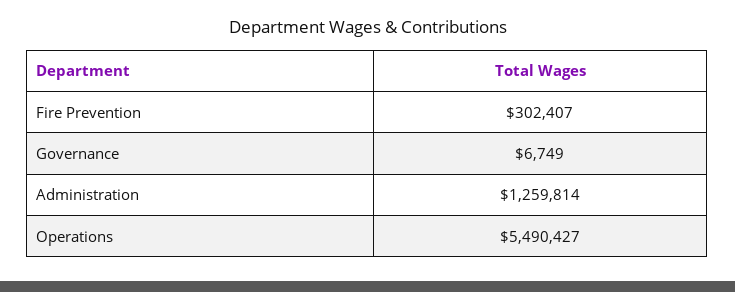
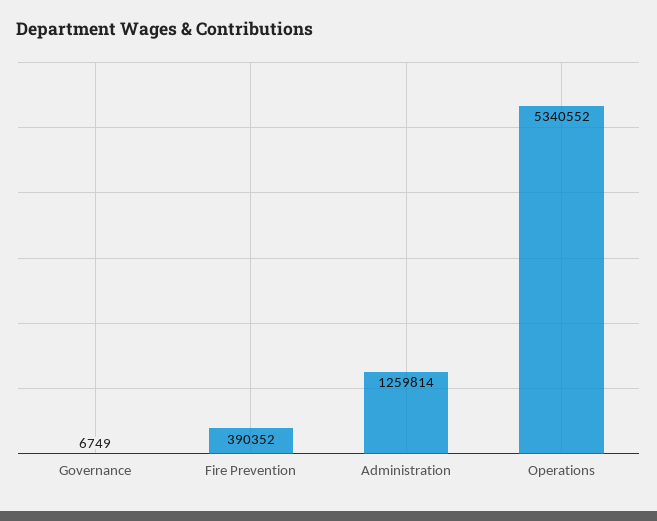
  {
-   "Fire Prevention": 302407,
+   "Fire Prevention": 390352,
    "Governance": 6749,
    "Administration": 1259814,
-   "Operations": 5490427
+   "Operations": 5340552
  }

